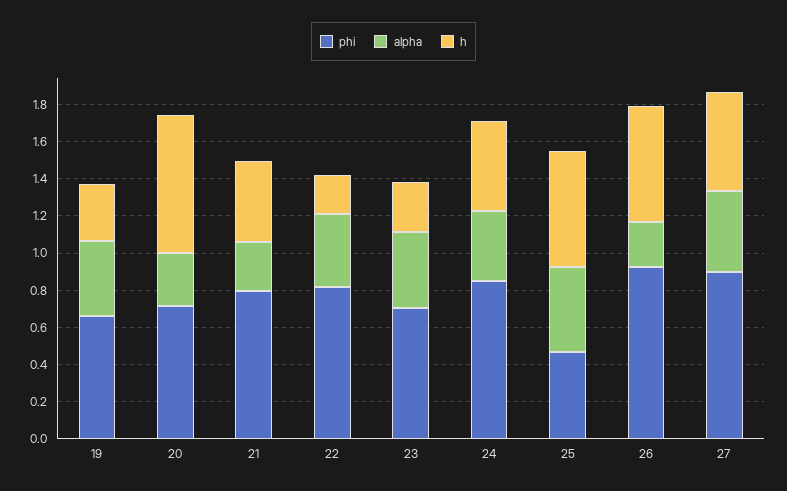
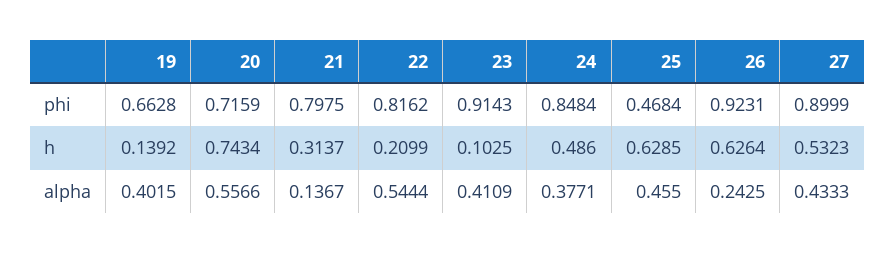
  {
    "phi": {
      "19": 0.6628,
      "20": 0.7159,
      "21": 0.7975,
      "22": 0.8162,
-     "23": 0.7,
+     "23": 0.9143,
      "24": 0.8484,
      "25": 0.4684,
      "26": 0.9231,
      "27": 0.8999
    },
    "alpha": {
      "19": 0.4015,
-     "20": 0.3,
+     "20": 0.5566,
-     "21": 0.25,
+     "21": 0.1367,
-     "22": 0.4,
+     "22": 0.5444,
      "23": 0.4109,
      "24": 0.3771,
      "25": 0.455,
      "26": 0.2425,
      "27": 0.4333
    },
    "h": {
-     "19": 0.3,
+     "19": 0.1392,
      "20": 0.7434,
-     "21": 0.45,
+     "21": 0.3137,
      "22": 0.2099,
-     "23": 0.25,
+     "23": 0.1025,
      "24": 0.486,
      "25": 0.6285,
      "26": 0.6264,
      "27": 0.5323
    }
  }

